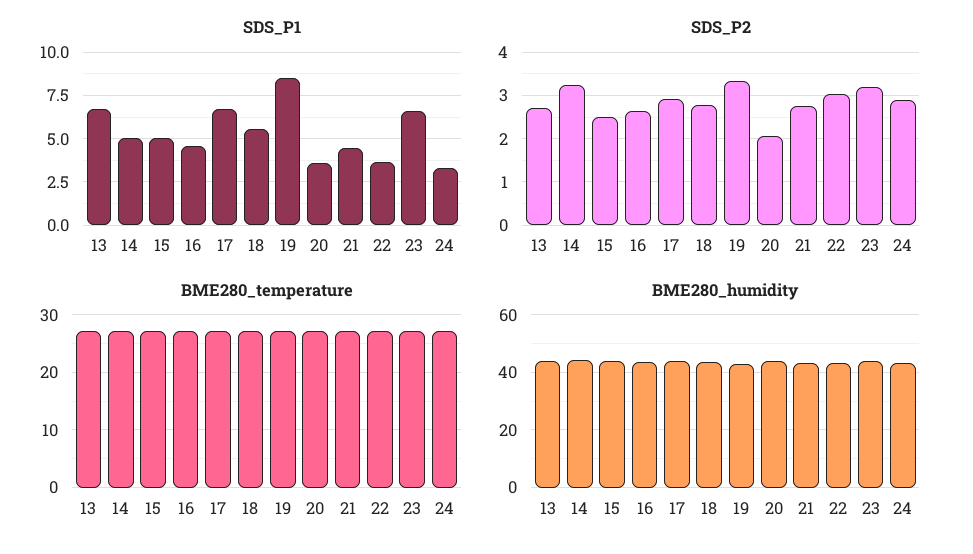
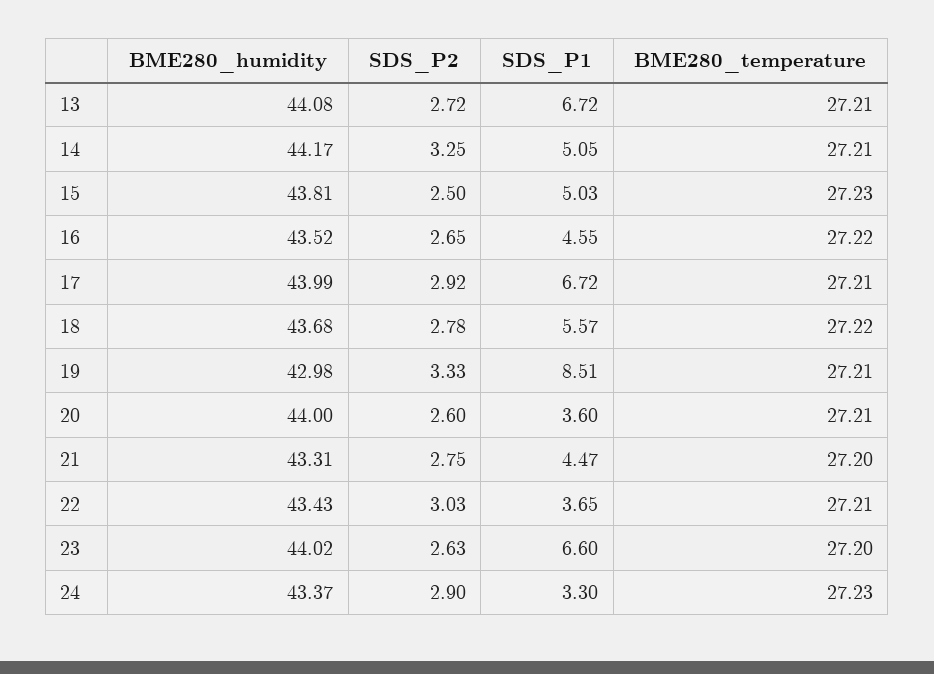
  {
    "SDS_P1": {
      "13": 6.72,
      "14": 5.05,
      "15": 5.03,
      "16": 4.55,
      "17": 6.72,
      "18": 5.57,
      "19": 8.51,
      "20": 3.6,
      "21": 4.47,
      "22": 3.65,
      "23": 6.6,
      "24": 3.3
    },
    "SDS_P2": {
      "13": 2.72,
      "14": 3.25,
      "15": 2.5,
      "16": 2.65,
      "17": 2.92,
      "18": 2.78,
      "19": 3.33,
-     "20": 2,
+     "20": 2.6,
      "21": 2.75,
      "22": 3.03,
-     "23": 3.2,
+     "23": 2.63,
      "24": 2.9
    },
    "BME280_temperature": {
      "13": 27.21,
      "14": 27.21,
      "15": 27.23,
      "16": 27.22,
      "17": 27.21,
      "18": 27.22,
      "19": 27.21,
      "20": 27.21,
      "21": 27.2,
      "22": 27.21,
      "23": 27.2,
      "24": 27.23
    },
    "BME280_humidity": {
      "13": 44.08,
      "14": 44.17,
      "15": 43.81,
      "16": 43.52,
      "17": 43.99,
      "18": 43.68,
      "19": 42.98,
      "20": 44,
      "21": 43.31,
      "22": 43.43,
      "23": 44.02,
      "24": 43.37
    }
  }

